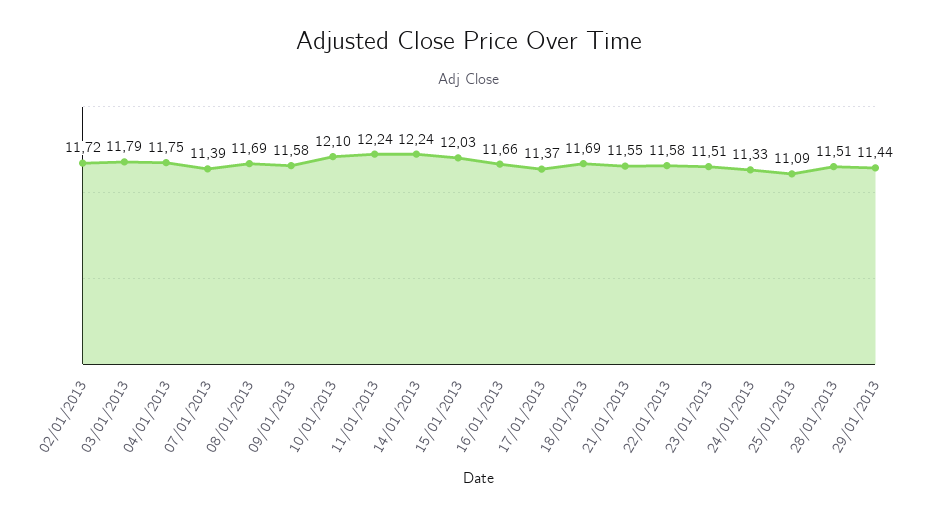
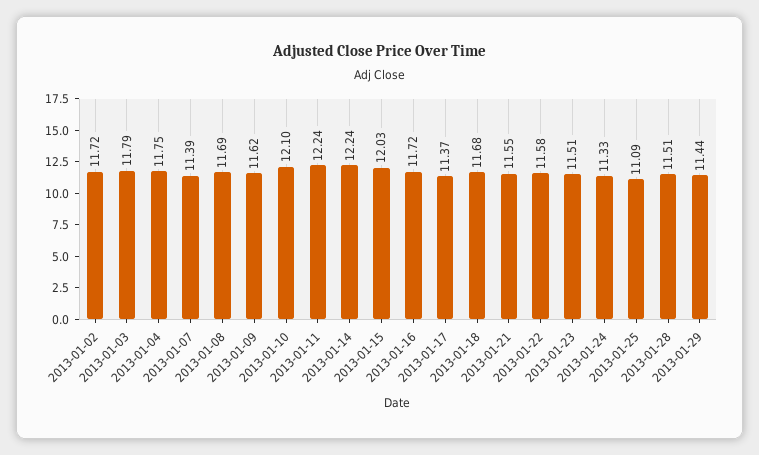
  {
    "02/01/2013": 11.72,
    "03/01/2013": 11.79,
    "04/01/2013": 11.75,
    "07/01/2013": 11.39,
    "08/01/2013": 11.69,
-   "09/01/2013": 11.58,
+   "09/01/2013": 11.62,
    "10/01/2013": 12.1,
    "11/01/2013": 12.24,
    "14/01/2013": 12.24,
    "15/01/2013": 12.03,
-   "16/01/2013": 11.66,
+   "16/01/2013": 11.72,
    "17/01/2013": 11.37,
-   "18/01/2013": 11.69,
+   "18/01/2013": 11.68,
    "21/01/2013": 11.55,
    "22/01/2013": 11.58,
    "23/01/2013": 11.51,
    "24/01/2013": 11.33,
    "25/01/2013": 11.09,
    "28/01/2013": 11.51,
    "29/01/2013": 11.44
  }

